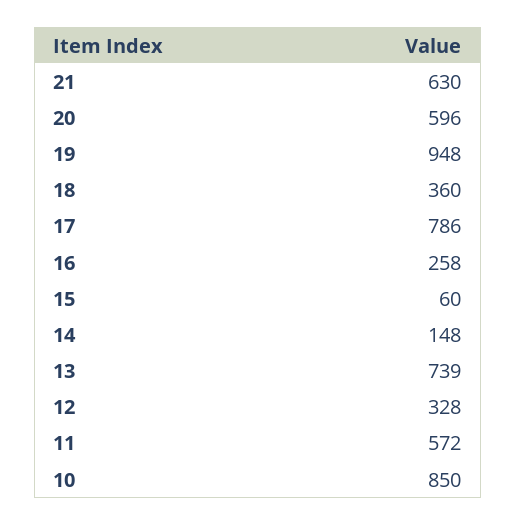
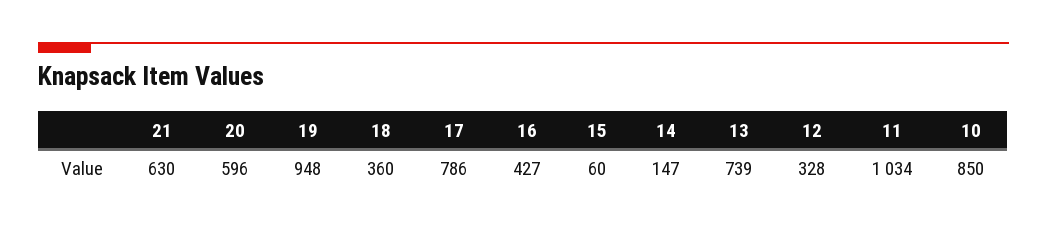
  {
    "21": 630,
    "20": 596,
    "19": 948,
    "18": 360,
    "17": 786,
-   "16": 258,
+   "16": 427,
    "15": 60,
-   "14": 148,
+   "14": 147,
    "13": 739,
    "12": 328,
-   "11": 572,
+   "11": 1034,
    "10": 850
  }

